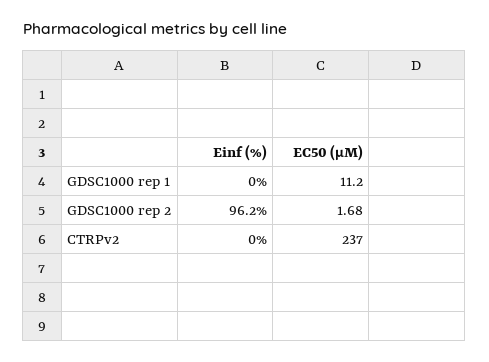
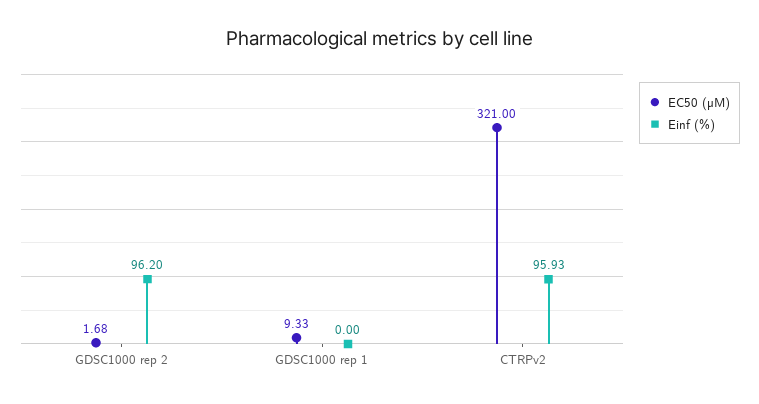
  {
    "Einf (%)": {
      "GDSC1000 rep 1": 0,
      "GDSC1000 rep 2": 96.2,
-     "CTRPv2": 0
+     "CTRPv2": 95.93
    },
    "EC50 (µM)": {
-     "GDSC1000 rep 1": 11.2,
+     "GDSC1000 rep 1": 9.33,
      "GDSC1000 rep 2": 1.68,
-     "CTRPv2": 237
+     "CTRPv2": 321
    }
  }

